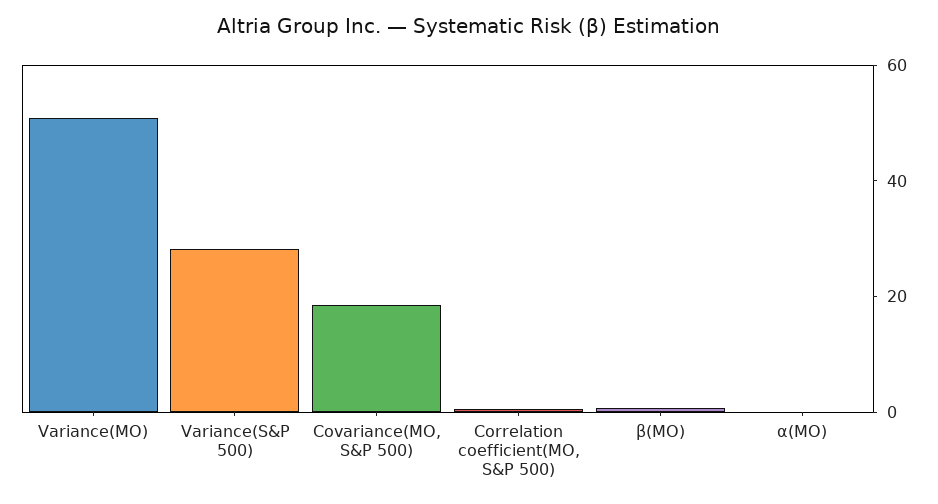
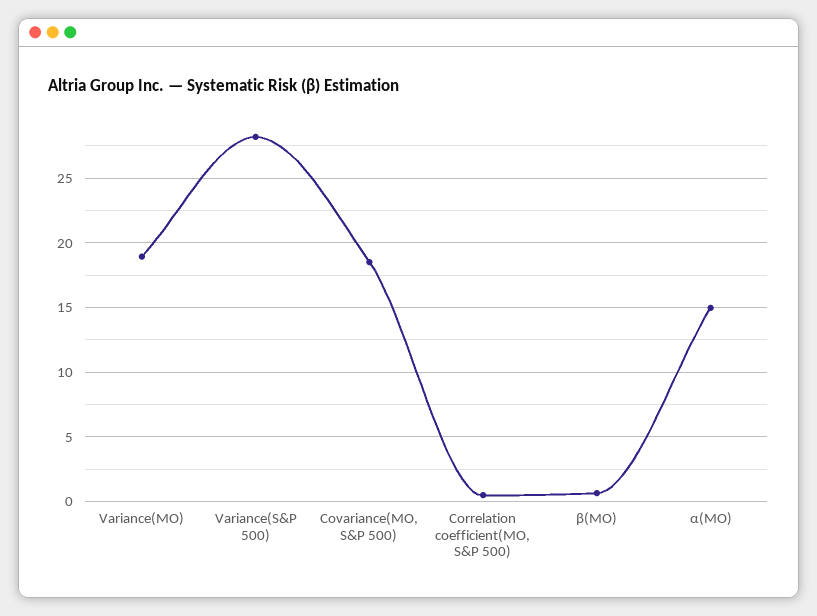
  {
-   "Variance(MO)": 50,
+   "Variance(MO)": 19,
    "Variance(S&P 500)": 28,
    "Covariance(MO, S&P 500)": 18.5,
    "Correlation coefficient(MO, S&P 500)": 0.5,
    "β(MO)": 0.5,
-   "α(MO)": 0
+   "α(MO)": 15
  }

